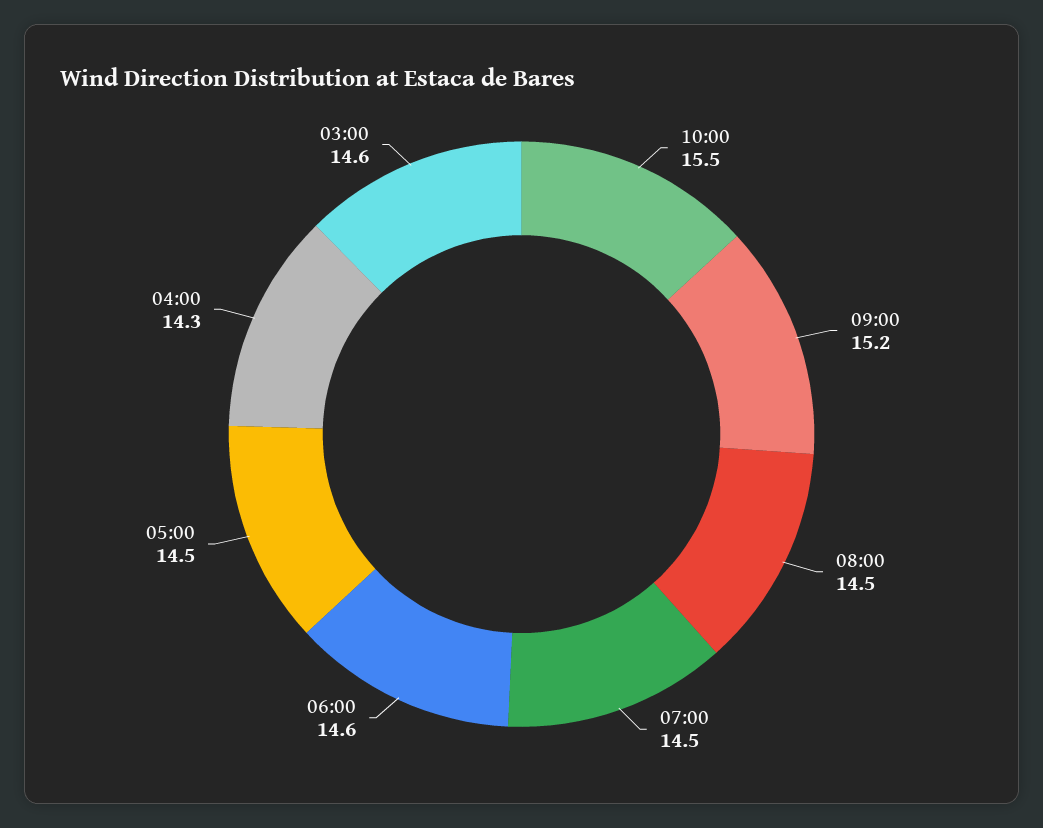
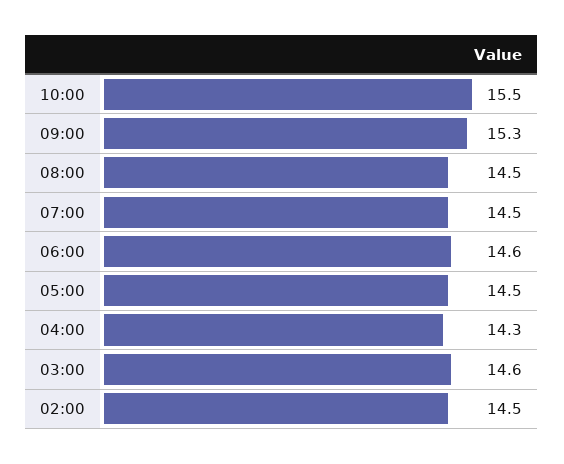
  {
    "10:00": 15.5,
-   "09:00": 15.2,
+   "09:00": 15.3,
    "08:00": 14.5,
    "07:00": 14.5,
    "06:00": 14.6,
    "05:00": 14.5,
    "04:00": 14.3,
-   "03:00": 14.6
+   "03:00": 14.6,
+   "02:00": 14.5
  }

